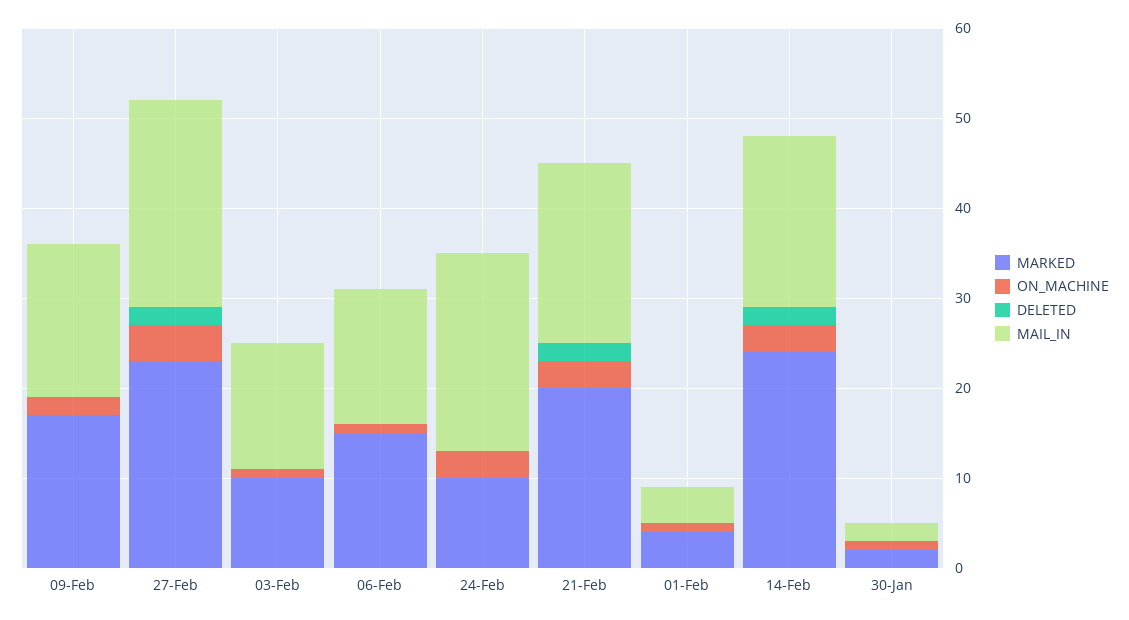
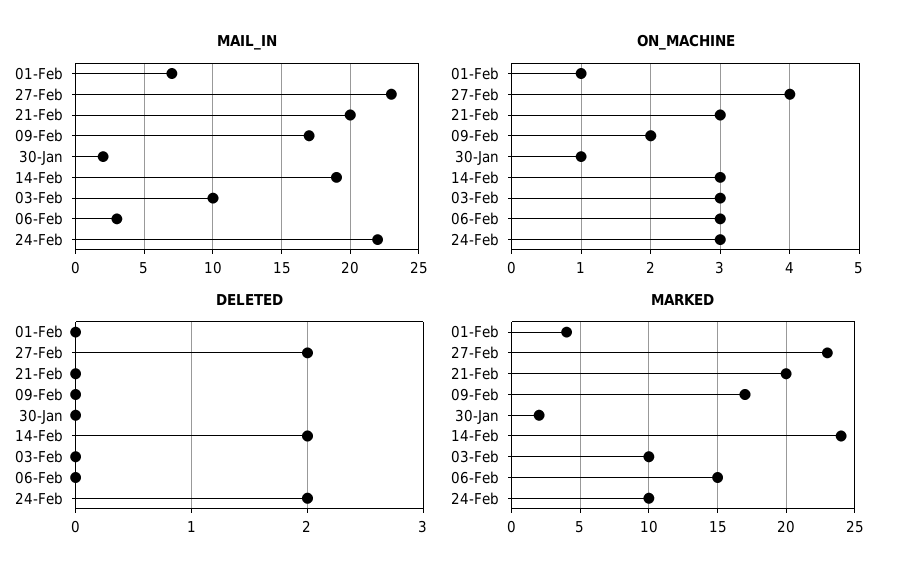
  {
    "MARKED": {
      "09-Feb": 17,
      "27-Feb": 23,
      "03-Feb": 10,
      "06-Feb": 15,
      "24-Feb": 10,
      "21-Feb": 20,
      "01-Feb": 4,
      "14-Feb": 24,
      "30-Jan": 2
    },
    "ON_MACHINE": {
      "09-Feb": 2,
      "27-Feb": 4,
-     "03-Feb": 1,
+     "03-Feb": 3,
-     "06-Feb": 1,
+     "06-Feb": 3,
      "24-Feb": 3,
      "21-Feb": 3,
      "01-Feb": 1,
      "14-Feb": 3,
      "30-Jan": 1
    },
    "DELETED": {
      "09-Feb": 0,
      "27-Feb": 2,
      "03-Feb": 0,
      "06-Feb": 0,
-     "24-Feb": 0,
+     "24-Feb": 2,
-     "21-Feb": 2,
+     "21-Feb": 0,
      "01-Feb": 0,
      "14-Feb": 2,
      "30-Jan": 0
    },
    "MAIL_IN": {
      "09-Feb": 17,
      "27-Feb": 23,
-     "03-Feb": 14,
+     "03-Feb": 10,
-     "06-Feb": 15,
+     "06-Feb": 3,
      "24-Feb": 22,
      "21-Feb": 20,
-     "01-Feb": 4,
+     "01-Feb": 7,
      "14-Feb": 19,
      "30-Jan": 2
    }
  }

